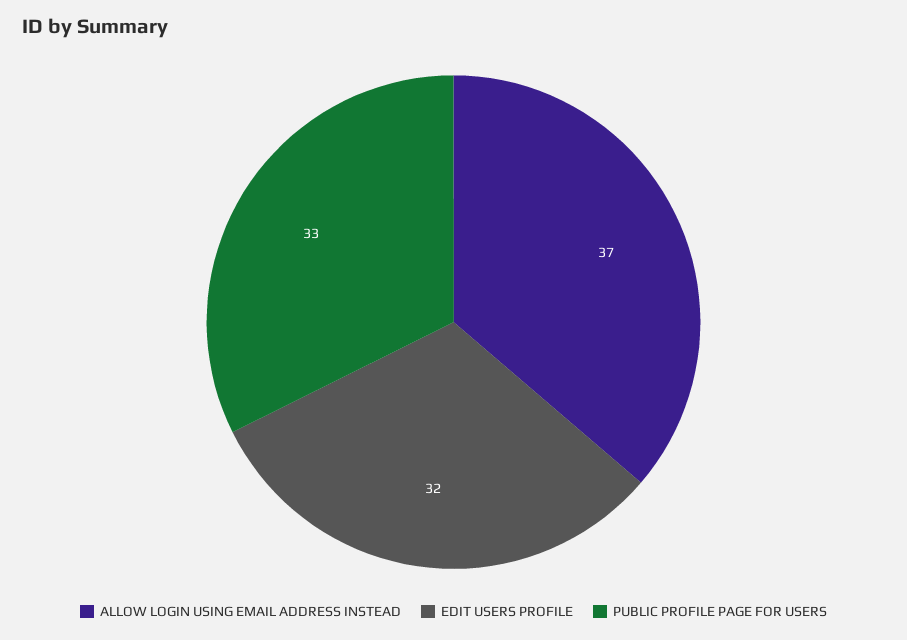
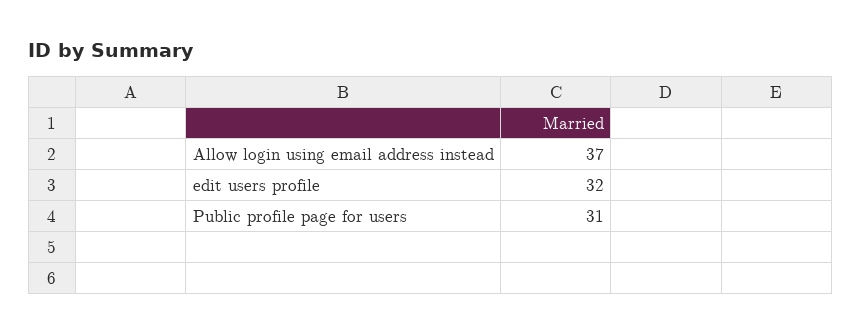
  {
    "ALLOW LOGIN USING EMAIL ADDRESS INSTEAD": 37,
    "EDIT USERS PROFILE": 32,
-   "PUBLIC PROFILE PAGE FOR USERS": 33
+   "PUBLIC PROFILE PAGE FOR USERS": 31
  }

